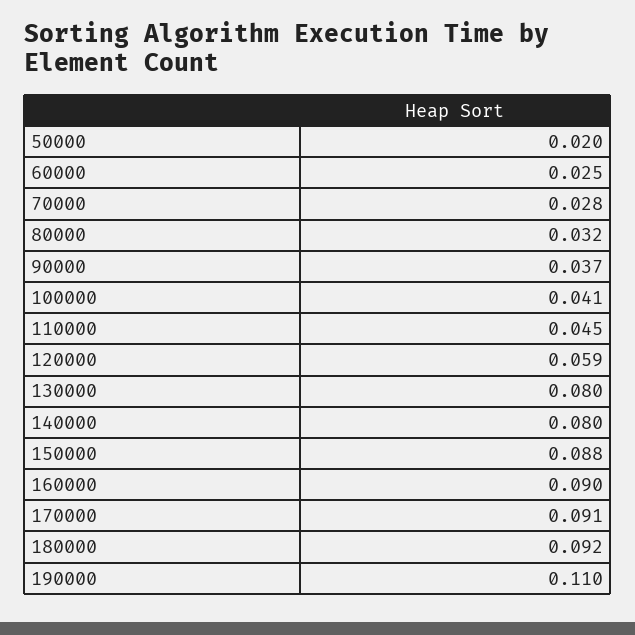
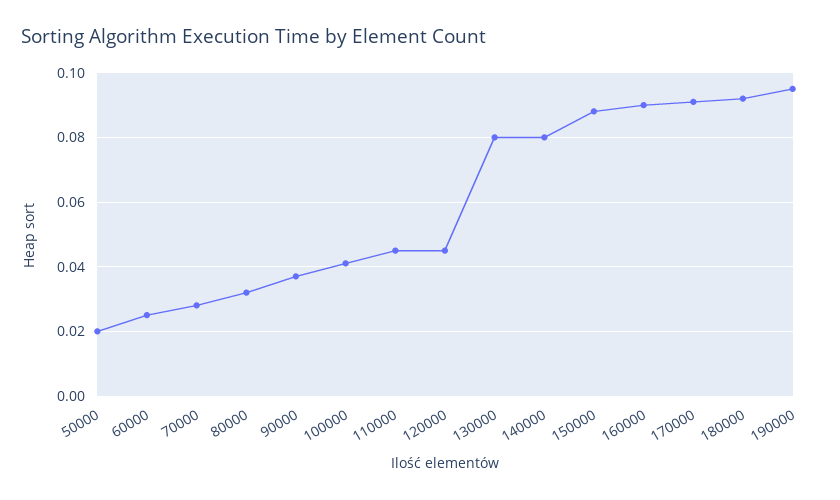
  {
    "50000": 0.02,
    "60000": 0.025,
    "70000": 0.028,
    "80000": 0.032,
    "90000": 0.037,
    "100000": 0.041,
    "110000": 0.045,
-   "120000": 0.059,
+   "120000": 0.045,
    "130000": 0.08,
    "140000": 0.08,
    "150000": 0.088,
    "160000": 0.09,
    "170000": 0.091,
    "180000": 0.092,
-   "190000": 0.11
+   "190000": 0.095
  }

